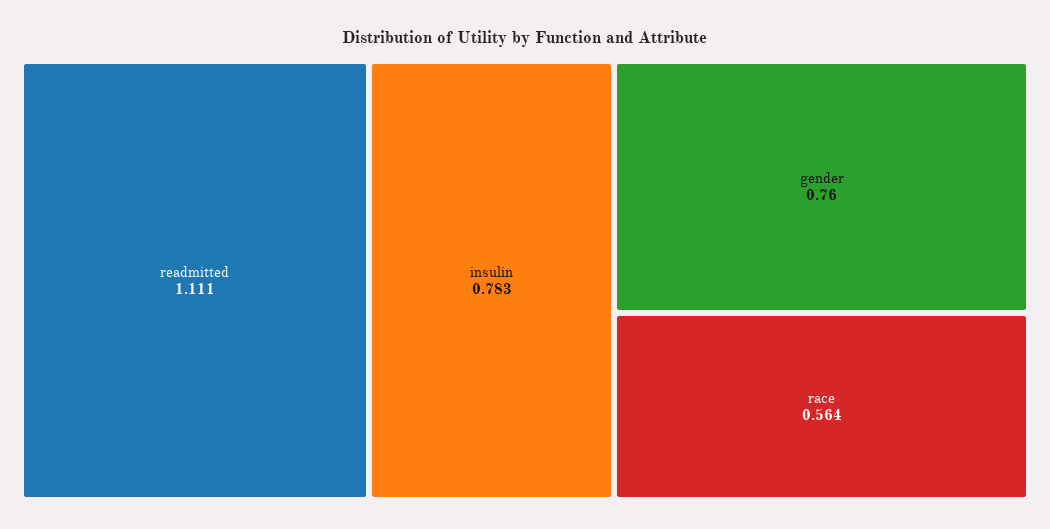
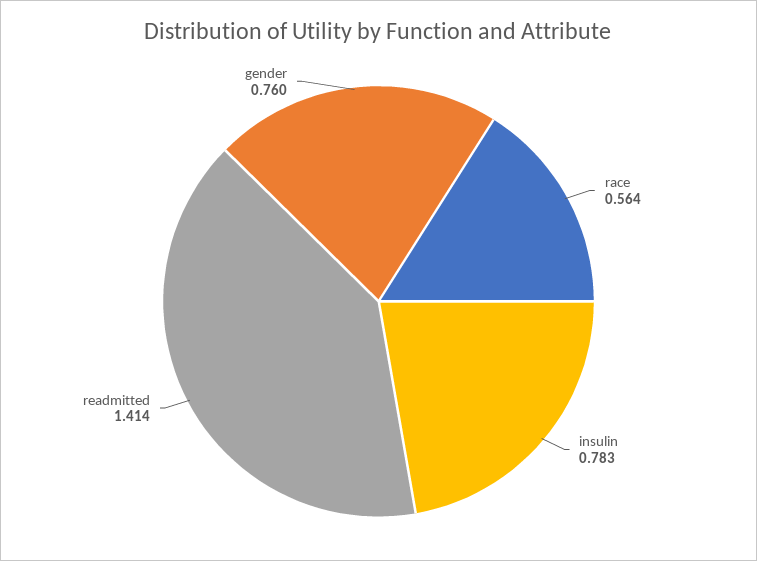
  {
-   "readmitted": 1.111,
+   "readmitted": 1.414,
    "insulin": 0.783,
    "gender": 0.76,
    "race": 0.564
  }

